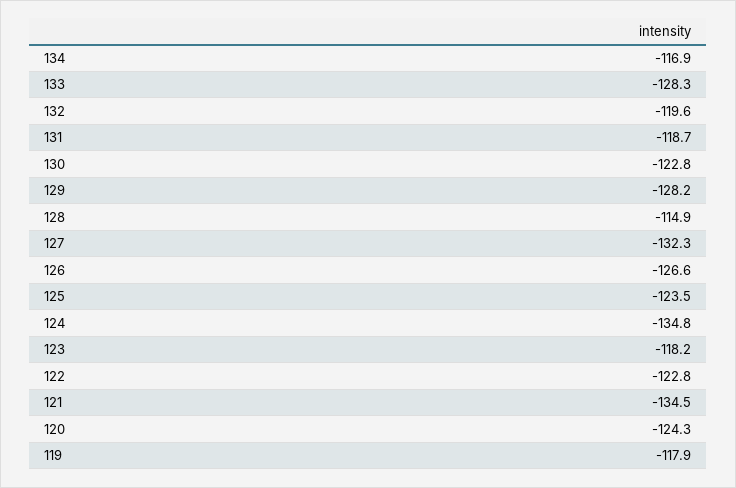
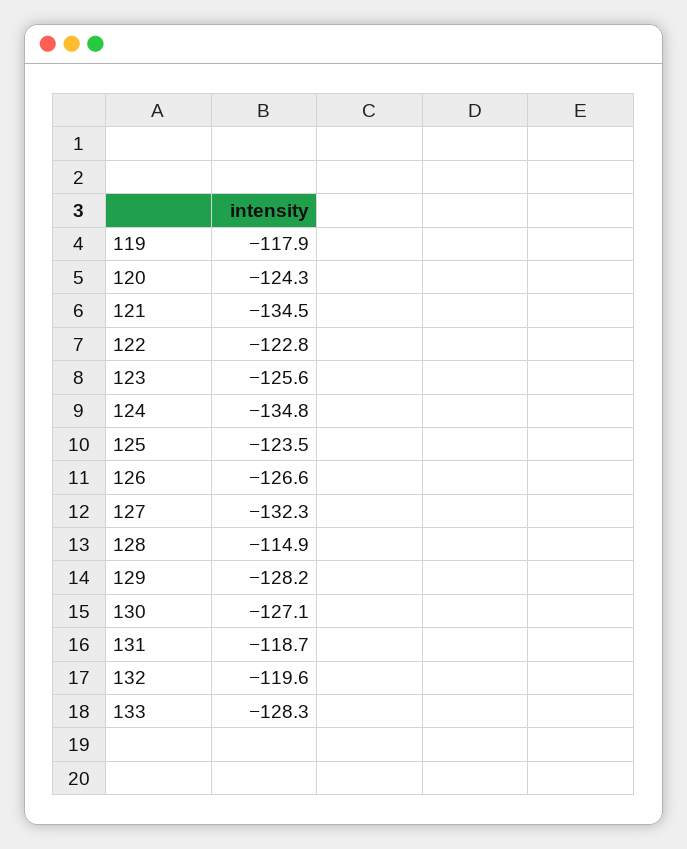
  {
-   "134": -116.9,
    "133": -128.3,
    "132": -119.6,
    "131": -118.7,
-   "130": -122.8,
+   "130": -127.1,
    "129": -128.2,
    "128": -114.9,
    "127": -132.3,
    "126": -126.6,
    "125": -123.5,
    "124": -134.8,
-   "123": -118.2,
+   "123": -125.6,
    "122": -122.8,
    "121": -134.5,
    "120": -124.3,
    "119": -117.9
  }

